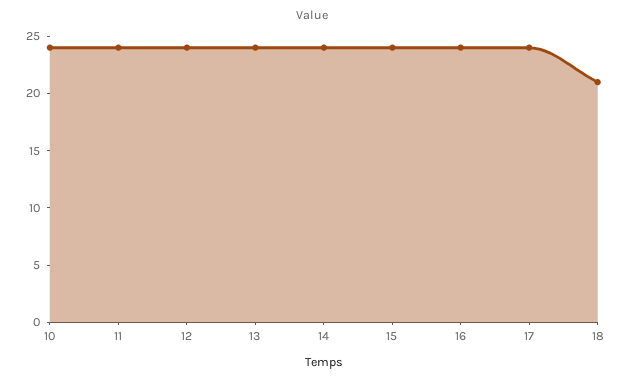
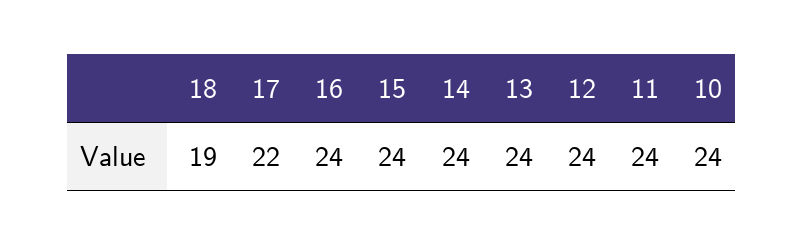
  {
    "10": 24,
    "11": 24,
    "12": 24,
    "13": 24,
    "14": 24,
    "15": 24,
    "16": 24,
-   "17": 24,
+   "17": 22,
-   "18": 21
+   "18": 19
  }

